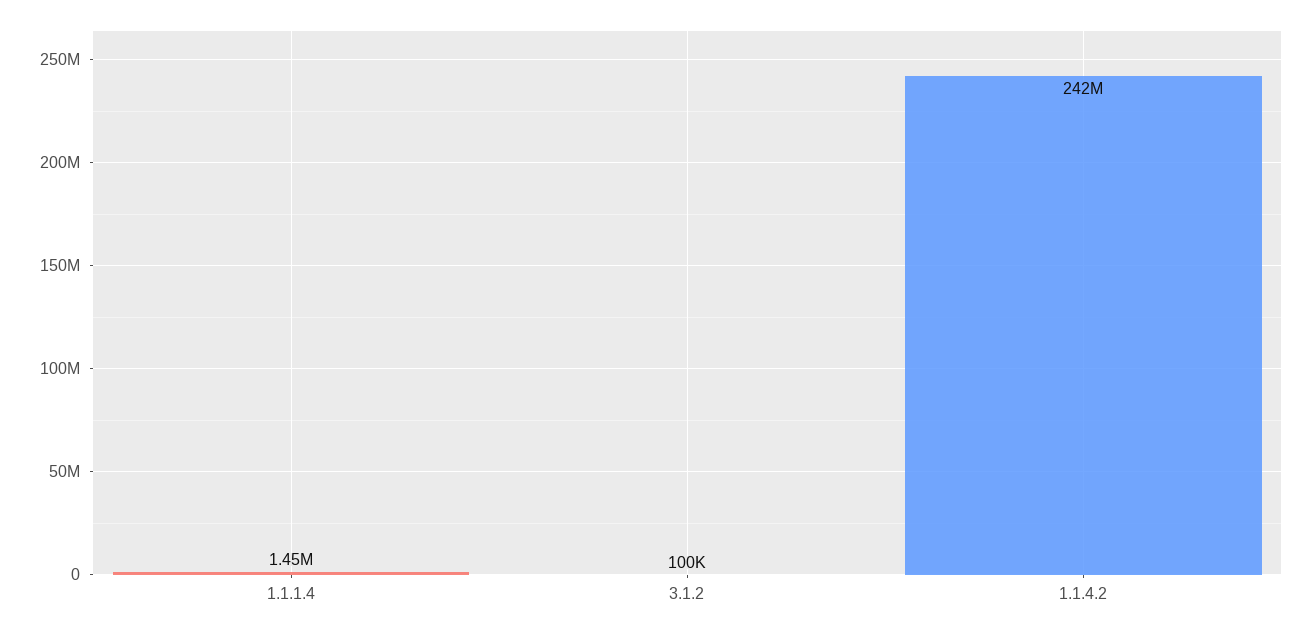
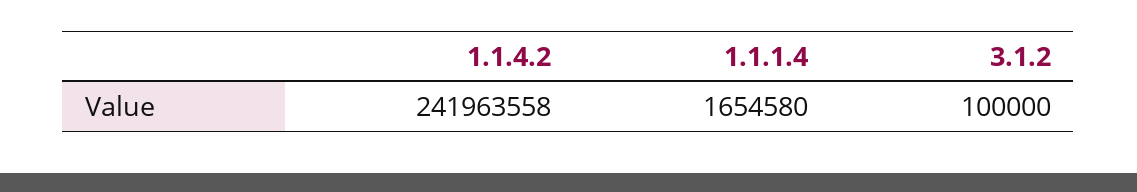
  {
-   "1.1.1.4": 1450000,
+   "1.1.1.4": 1654580,
    "3.1.2": 100000,
    "1.1.4.2": 241963558
  }

